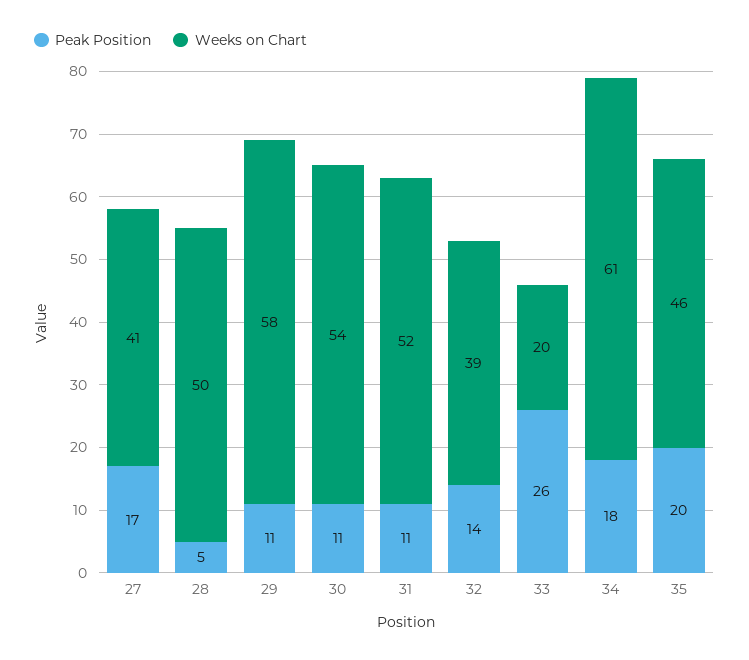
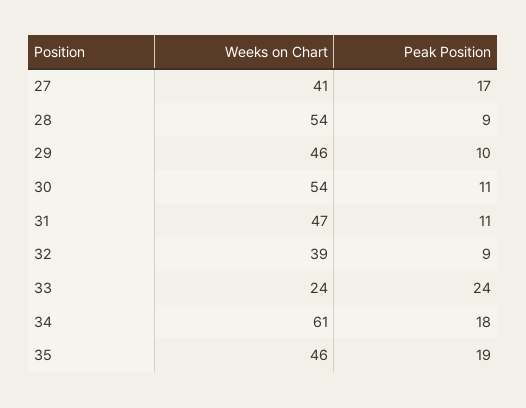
  {
    "Peak Position": {
      "27": 17,
-     "28": 5,
+     "28": 9,
-     "29": 11,
+     "29": 10,
      "30": 11,
      "31": 11,
-     "32": 14,
+     "32": 9,
-     "33": 26,
+     "33": 24,
      "34": 18,
-     "35": 20
+     "35": 19
    },
    "Weeks on Chart": {
      "27": 41,
-     "28": 50,
+     "28": 54,
-     "29": 58,
+     "29": 46,
      "30": 54,
-     "31": 52,
+     "31": 47,
      "32": 39,
-     "33": 20,
+     "33": 24,
      "34": 61,
      "35": 46
    }
  }

